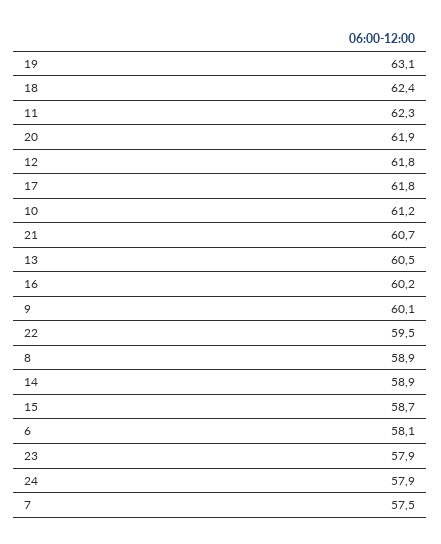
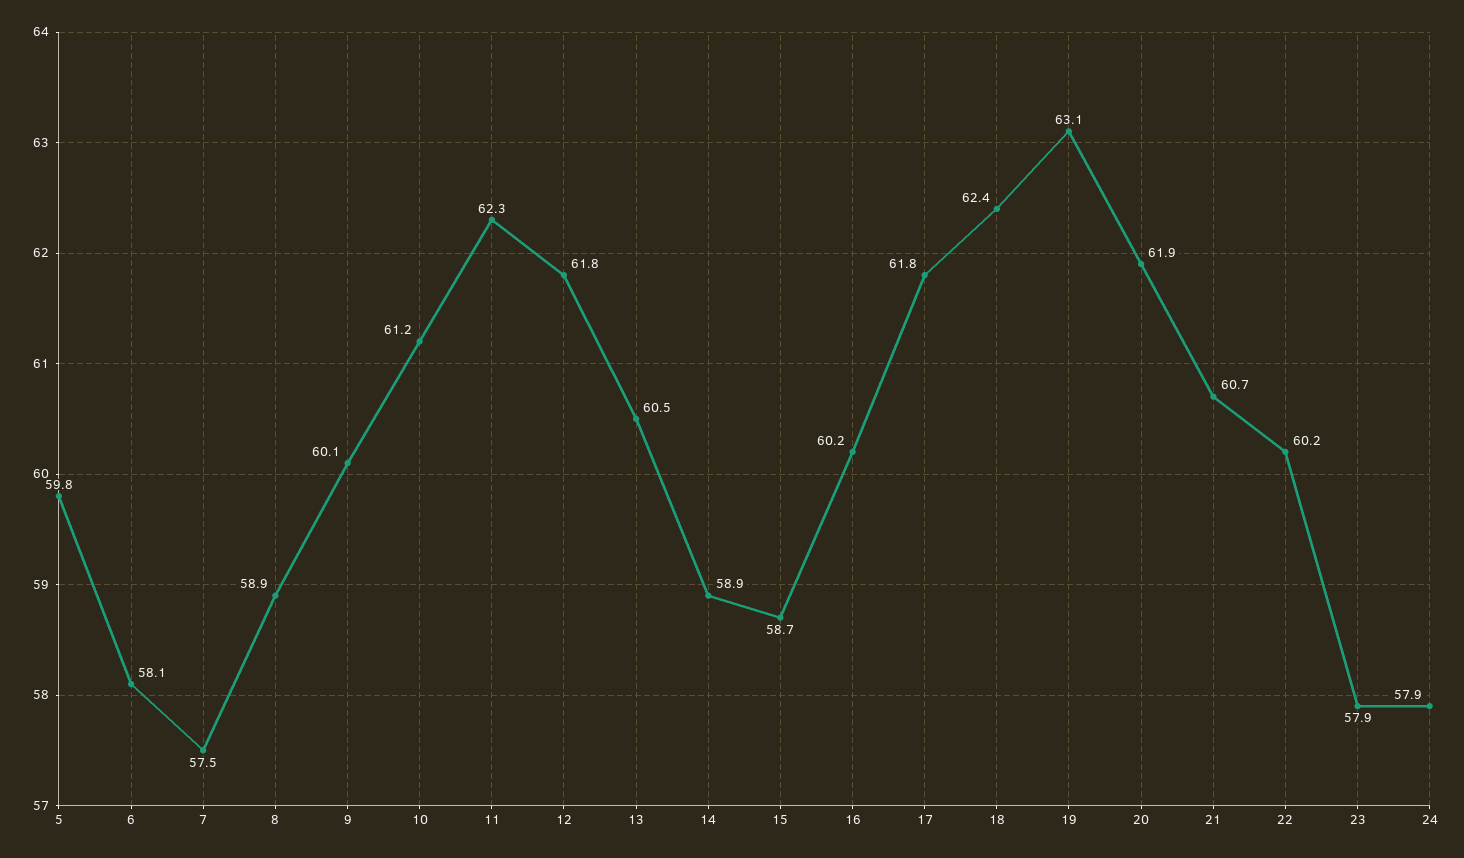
  {
    "19": 63.1,
    "18": 62.4,
    "11": 62.3,
    "20": 61.9,
    "12": 61.8,
    "17": 61.8,
    "10": 61.2,
    "21": 60.7,
    "13": 60.5,
    "16": 60.2,
    "9": 60.1,
-   "22": 59.5,
+   "22": 60.2,
    "8": 58.9,
    "14": 58.9,
    "15": 58.7,
    "6": 58.1,
    "23": 57.9,
    "24": 57.9,
-   "7": 57.5
+   "7": 57.5,
+   "5": 59.8
  }

